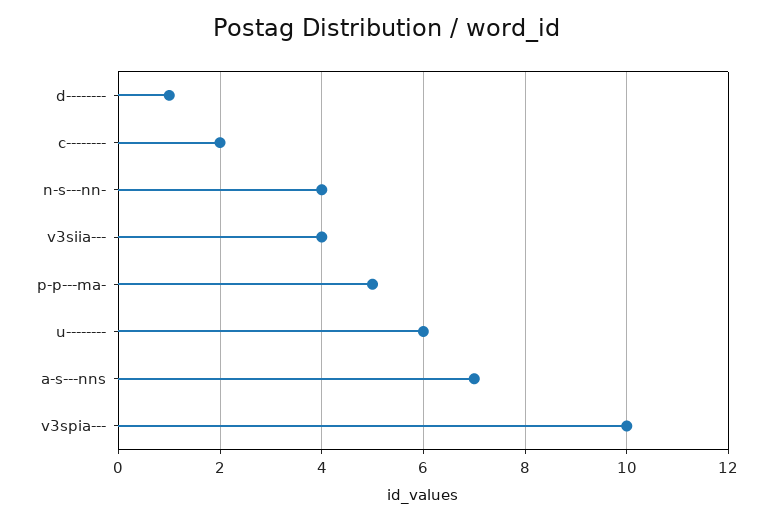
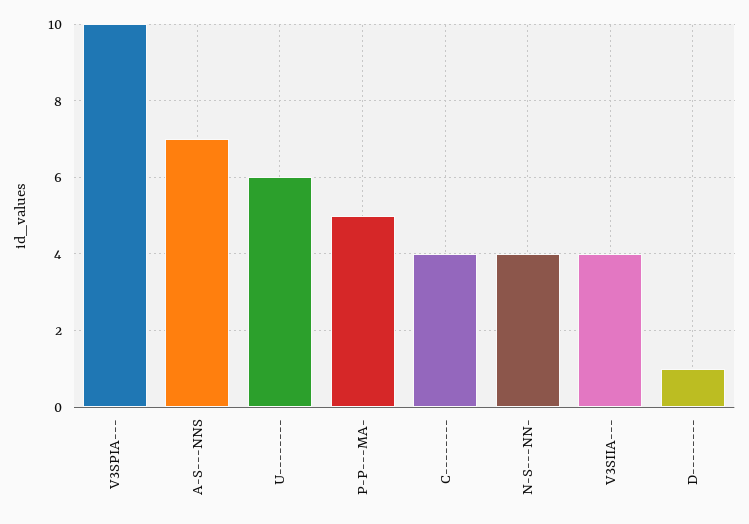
  {
    "d--------": 1,
-   "c--------": 2,
+   "c--------": 4,
    "n-s---nn-": 4,
    "v3siia---": 4,
    "p-p---ma-": 5,
    "u--------": 6,
    "a-s---nns": 7,
    "v3spia---": 10
  }

